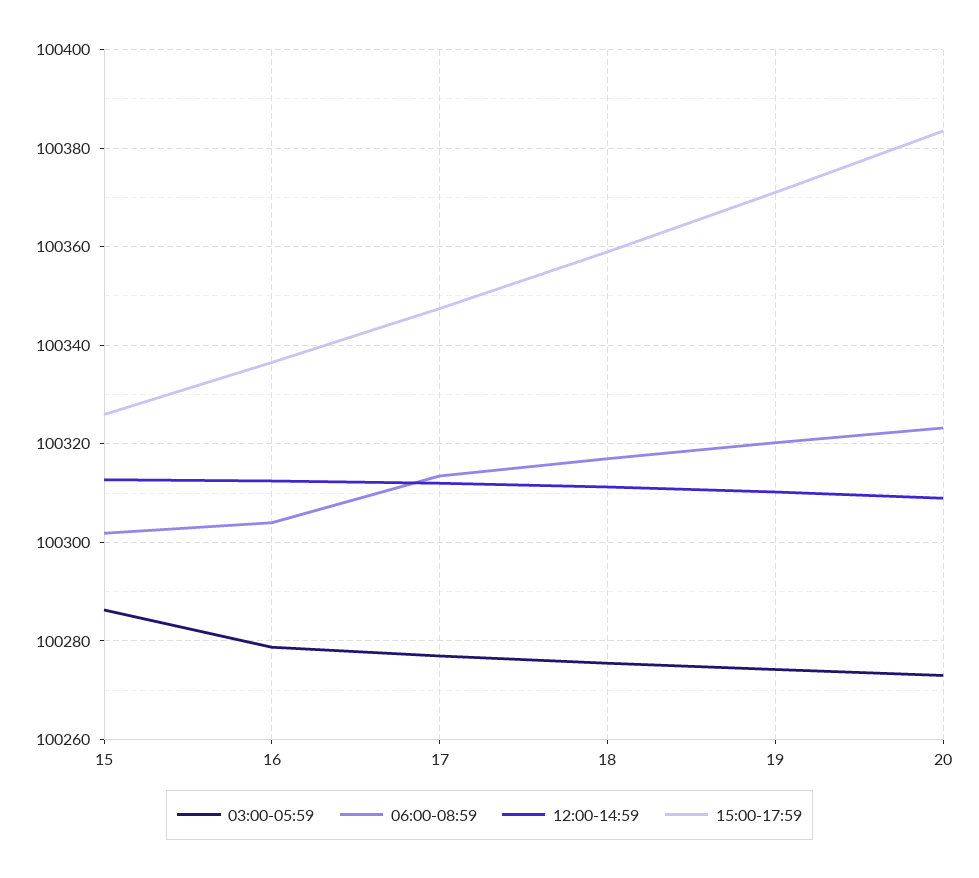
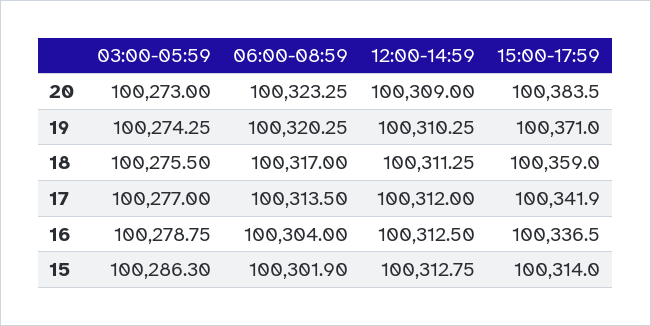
  {
    "03:00-05:59": {
      "15": 100286.3,
      "16": 100278.75,
      "17": 100277,
      "18": 100275.5,
      "19": 100274.25,
      "20": 100273
    },
    "06:00-08:59": {
      "15": 100301.9,
      "16": 100304,
      "17": 100313.5,
      "18": 100317,
      "19": 100320.25,
      "20": 100323.25
    },
    "12:00-14:59": {
      "15": 100312.75,
      "16": 100312.5,
      "17": 100312,
      "18": 100311.25,
      "19": 100310.25,
      "20": 100309
    },
    "15:00-17:59": {
-     "15": 100326,
+     "15": 100314,
      "16": 100336.5,
-     "17": 100348,
+     "17": 100341.9,
      "18": 100359,
      "19": 100371,
      "20": 100383.5
    }
  }

